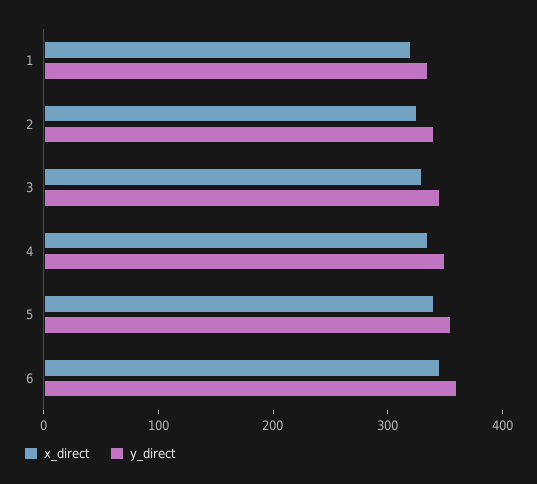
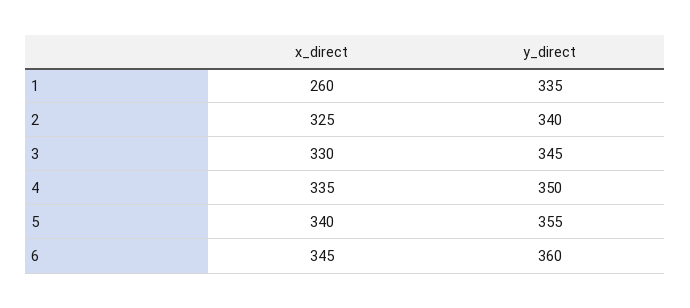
  {
    "x_direct": {
-     "1": 320,
+     "1": 260,
      "2": 325,
      "3": 330,
      "4": 335,
      "5": 340,
      "6": 345
    },
    "y_direct": {
      "1": 335,
      "2": 340,
      "3": 345,
      "4": 350,
      "5": 355,
      "6": 360
    }
  }

